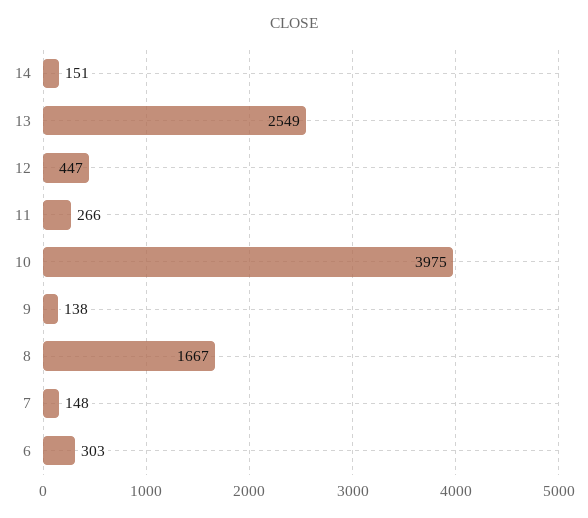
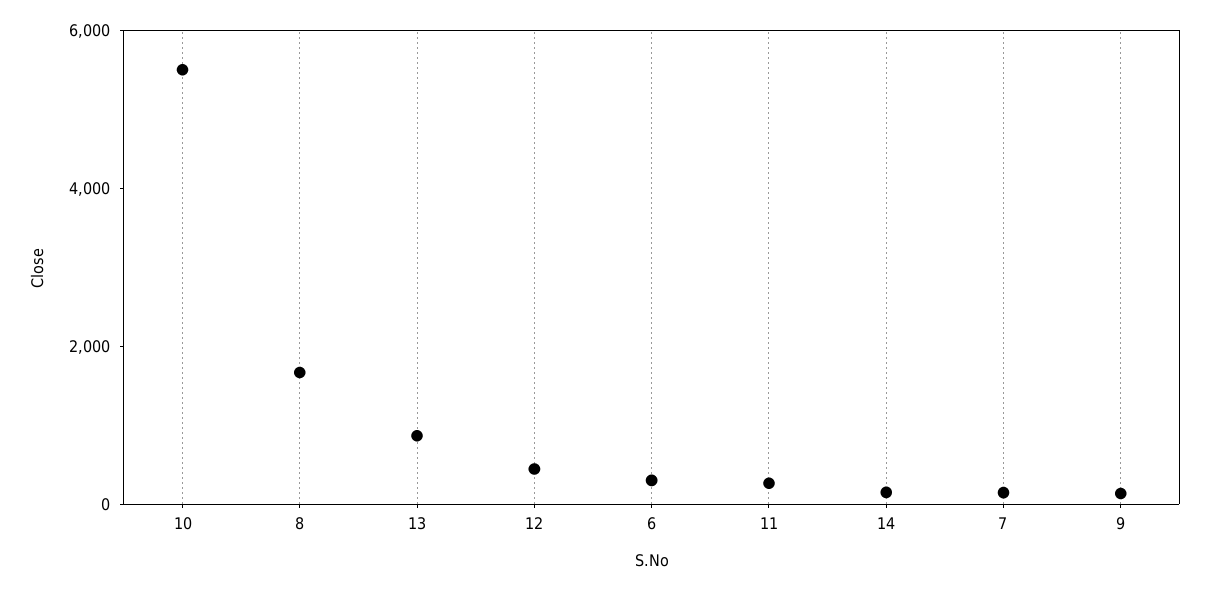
  {
    "14": 151,
-   "13": 2549,
+   "13": 1000,
    "12": 447,
    "11": 266,
-   "10": 3975,
+   "10": 5500,
    "9": 138,
    "8": 1667,
    "7": 148,
    "6": 303
  }

